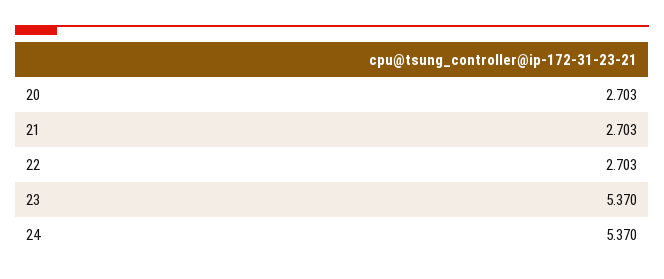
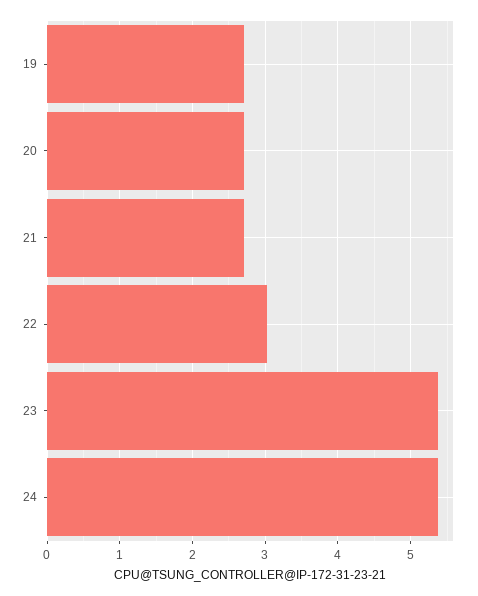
  {
    "20": 2.703,
    "21": 2.703,
-   "22": 2.703,
+   "22": 3,
    "23": 5.37,
-   "24": 5.37
+   "24": 5.37,
+   "19": 2.7
  }

